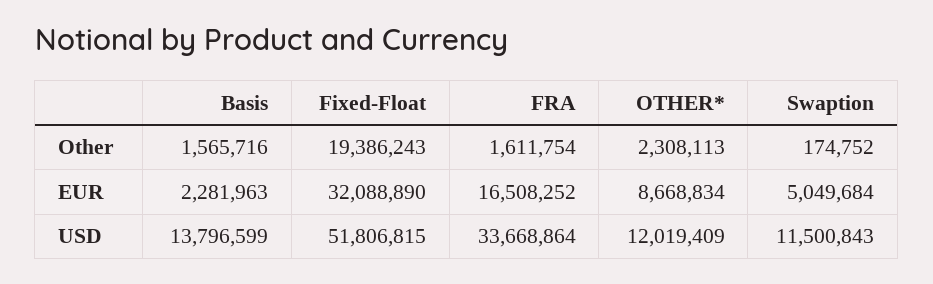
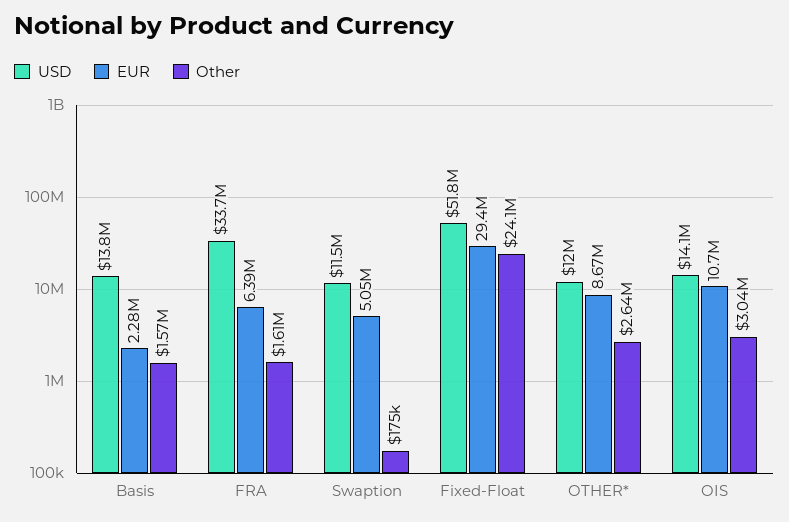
  {
    "Other": {
      "Basis": 1565716,
-     "Fixed-Float": 19386243,
+     "Fixed-Float": 24100000,
      "FRA": 1611754,
-     "OTHER*": 2308113,
+     "OTHER*": 2640000,
-     "Swaption": 174752
+     "Swaption": 174752,
+     "OIS": 3040000
    },
    "EUR": {
      "Basis": 2281963,
-     "Fixed-Float": 32088890,
+     "Fixed-Float": 29400000,
-     "FRA": 16508252,
+     "FRA": 6390000,
      "OTHER*": 8668834,
-     "Swaption": 5049684
+     "Swaption": 5049684,
+     "OIS": 10700000
    },
    "USD": {
      "Basis": 13796599,
      "Fixed-Float": 51806815,
      "FRA": 33668864,
      "OTHER*": 12019409,
-     "Swaption": 11500843
+     "Swaption": 11500843,
+     "OIS": 14100000
    }
  }

